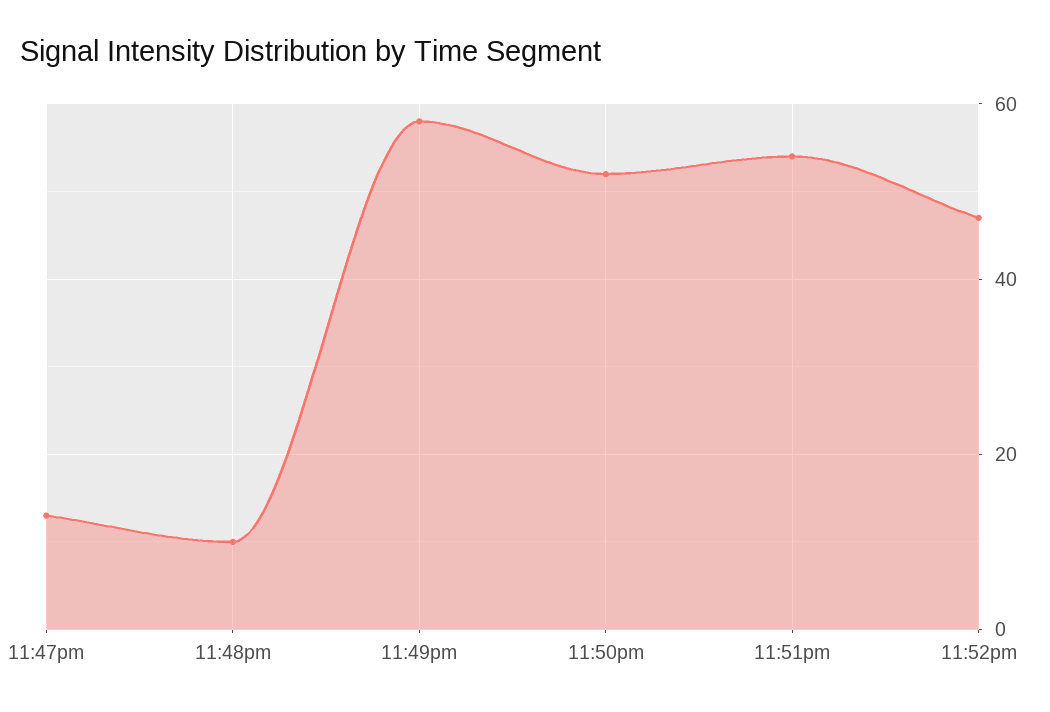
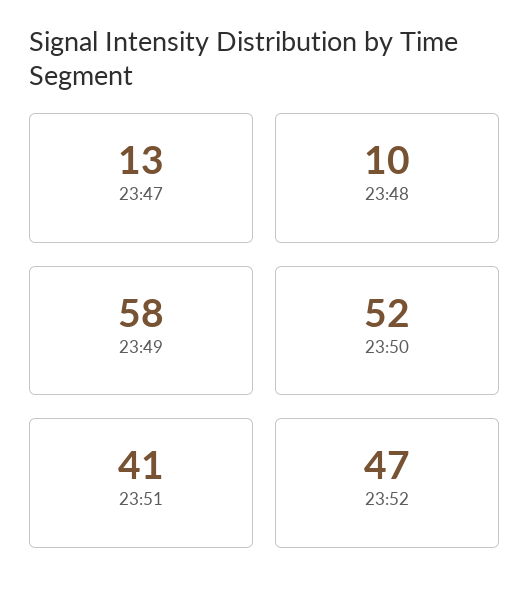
  {
    "11:47pm": 13,
    "11:48pm": 10,
    "11:49pm": 58,
    "11:50pm": 52,
-   "11:51pm": 55,
+   "11:51pm": 41,
    "11:52pm": 47
  }

